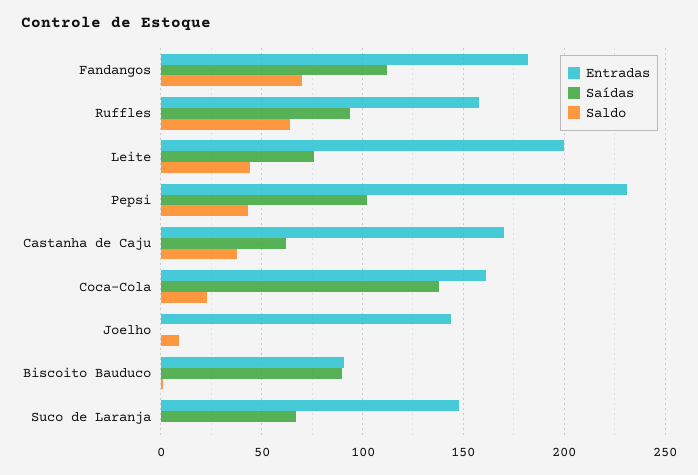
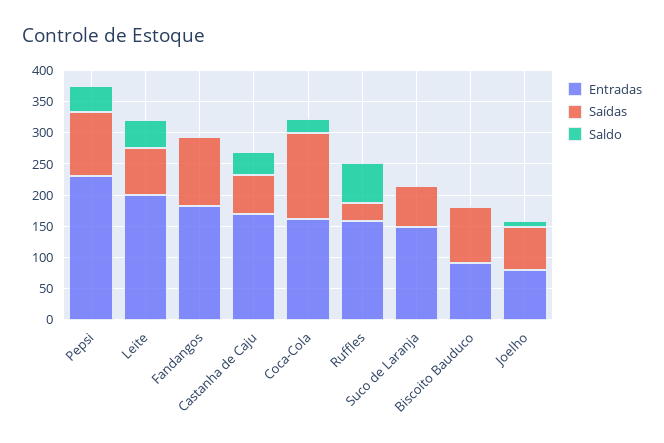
  {
    "Entradas": {
      "Fandangos": 180,
      "Ruffles": 160,
      "Leite": 200,
      "Pepsi": 230,
      "Castanha de Caju": 170,
      "Coca-Cola": 160,
-     "Joelho": 145,
+     "Joelho": 75,
      "Biscoito Bauduco": 90,
      "Suco de Laranja": 150
    },
    "Saídas": {
      "Fandangos": 110,
-     "Ruffles": 95,
+     "Ruffles": 25,
      "Leite": 75,
      "Pepsi": 100,
      "Castanha de Caju": 60,
      "Coca-Cola": 140,
-     "Joelho": 0,
+     "Joelho": 75,
      "Biscoito Bauduco": 90,
      "Suco de Laranja": 65
    },
    "Saldo": {
-     "Fandangos": 70,
+     "Fandangos": 0,
      "Ruffles": 65,
      "Leite": 45,
      "Pepsi": 45,
      "Castanha de Caju": 40,
      "Coca-Cola": 25,
      "Joelho": 10,
      "Biscoito Bauduco": 0,
      "Suco de Laranja": 0
    }
  }

